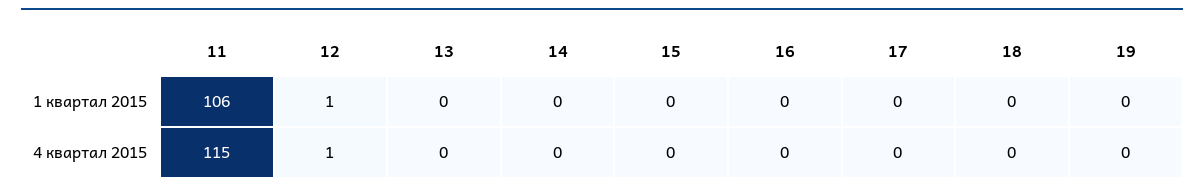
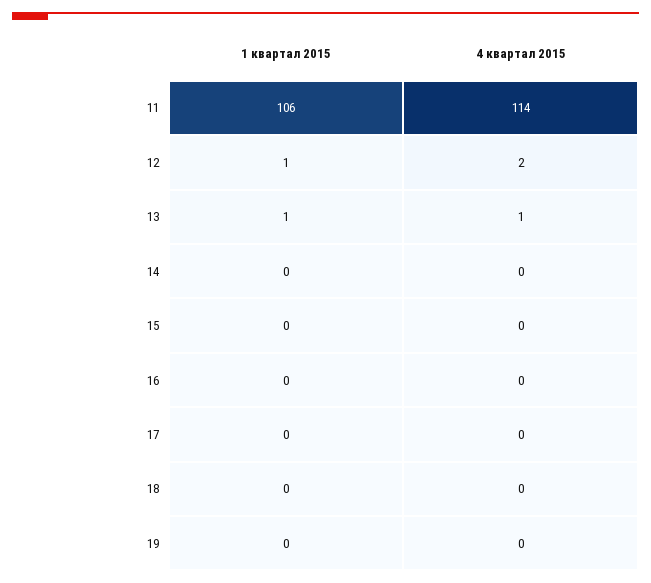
  {
    "11": {
      "1 квартал 2015": 106,
-     "4 квартал 2015": 115
+     "4 квартал 2015": 114
    },
    "12": {
      "1 квартал 2015": 1,
-     "4 квартал 2015": 1
+     "4 квартал 2015": 2
    },
    "13": {
-     "1 квартал 2015": 0,
+     "1 квартал 2015": 1,
-     "4 квартал 2015": 0
+     "4 квартал 2015": 1
    },
    "14": {
      "1 квартал 2015": 0,
      "4 квартал 2015": 0
    },
    "15": {
      "1 квартал 2015": 0,
      "4 квартал 2015": 0
    },
    "16": {
      "1 квартал 2015": 0,
      "4 квартал 2015": 0
    },
    "17": {
      "1 квартал 2015": 0,
      "4 квартал 2015": 0
    },
    "18": {
      "1 квартал 2015": 0,
      "4 квартал 2015": 0
    },
    "19": {
      "1 квартал 2015": 0,
      "4 квартал 2015": 0
    }
  }

